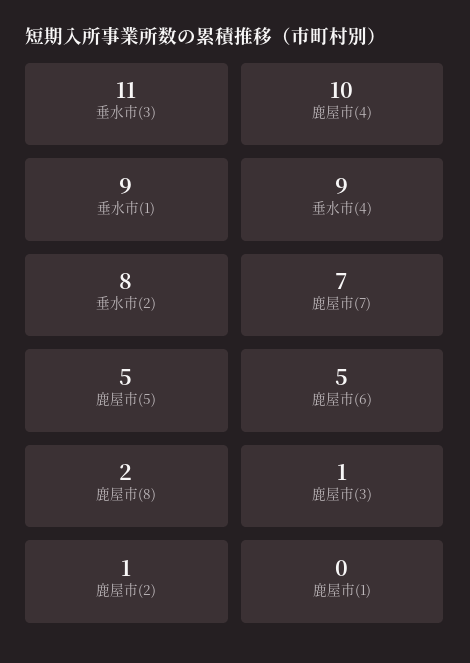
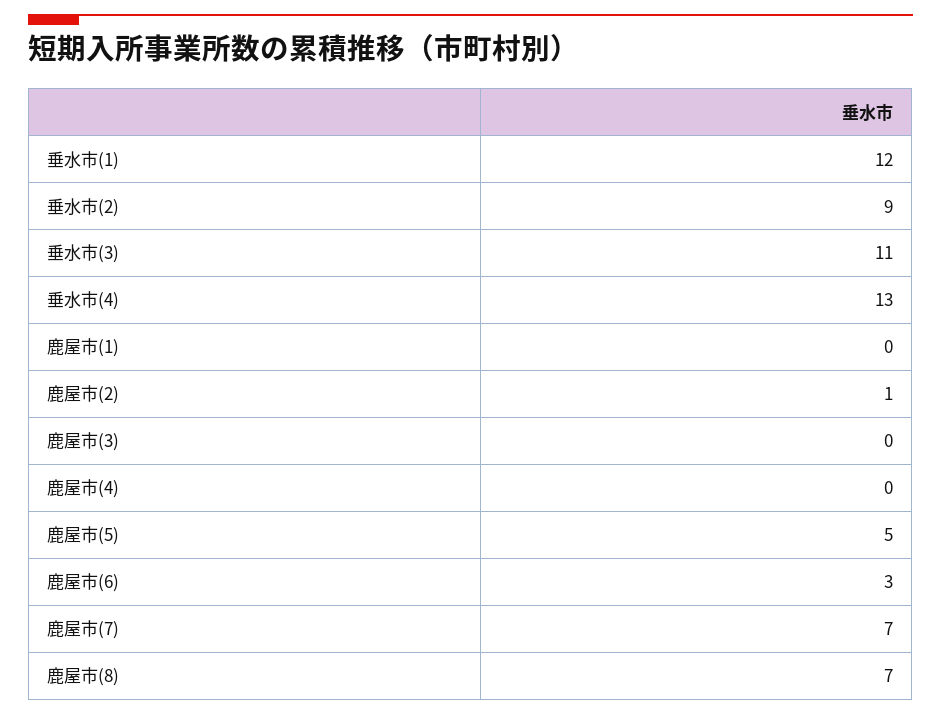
  {
    "垂水市(3)": 11,
-   "鹿屋市(4)": 10,
+   "鹿屋市(4)": 0,
-   "垂水市(1)": 9,
+   "垂水市(1)": 12,
-   "垂水市(4)": 9,
+   "垂水市(4)": 13,
-   "垂水市(2)": 8,
+   "垂水市(2)": 9,
    "鹿屋市(7)": 7,
    "鹿屋市(5)": 5,
-   "鹿屋市(6)": 5,
+   "鹿屋市(6)": 3,
-   "鹿屋市(8)": 2,
+   "鹿屋市(8)": 7,
-   "鹿屋市(3)": 1,
+   "鹿屋市(3)": 0,
    "鹿屋市(2)": 1,
    "鹿屋市(1)": 0
  }

